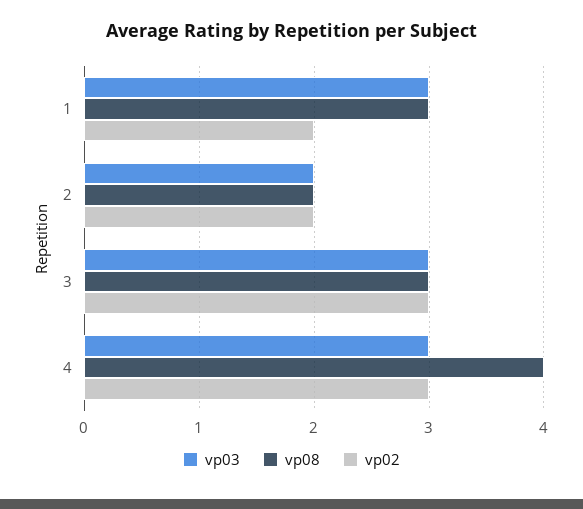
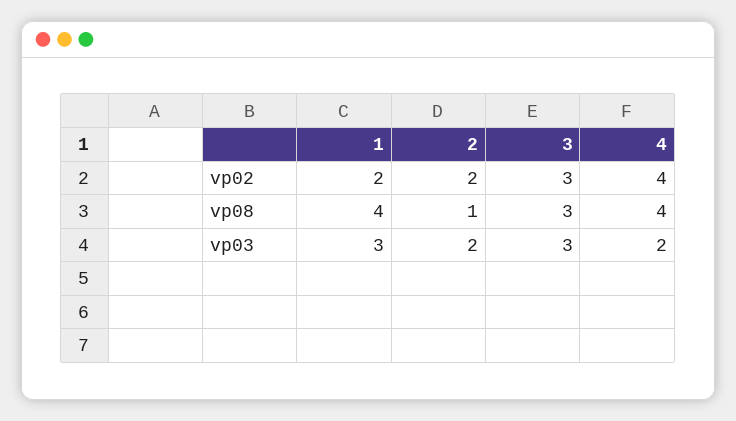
  {
    "vp03": {
      "1": 3,
      "2": 2,
      "3": 3,
-     "4": 3
+     "4": 2
    },
    "vp08": {
-     "1": 3,
+     "1": 4,
-     "2": 2,
+     "2": 1,
      "3": 3,
      "4": 4
    },
    "vp02": {
      "1": 2,
      "2": 2,
      "3": 3,
-     "4": 3
+     "4": 4
    }
  }

